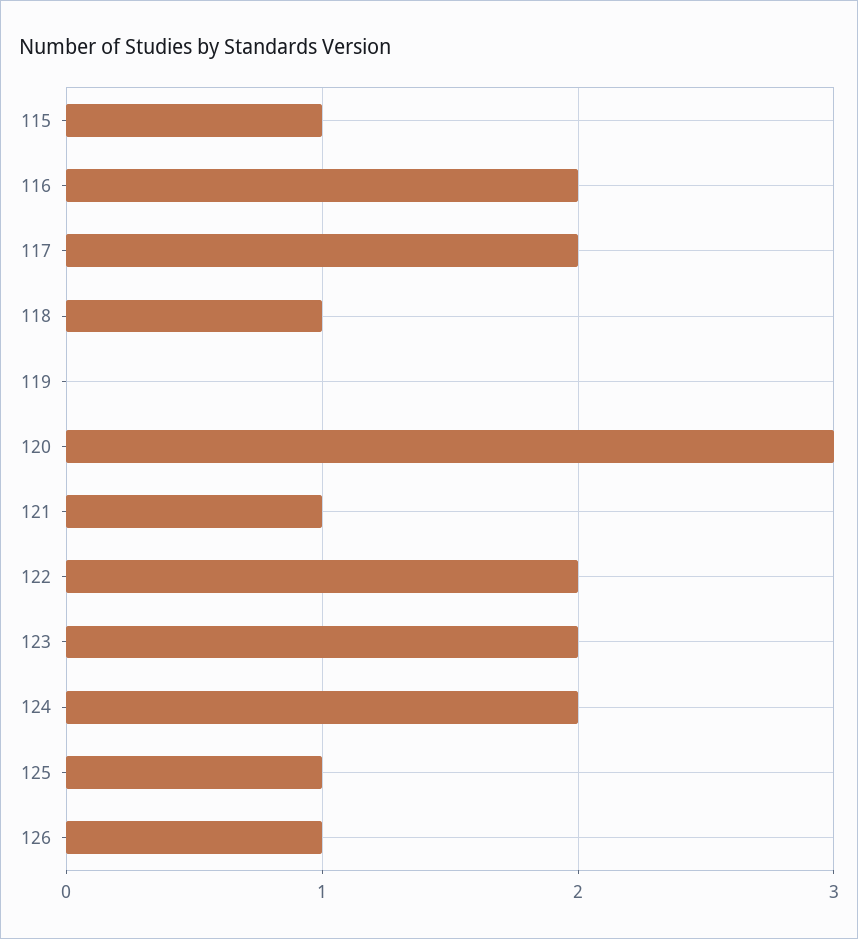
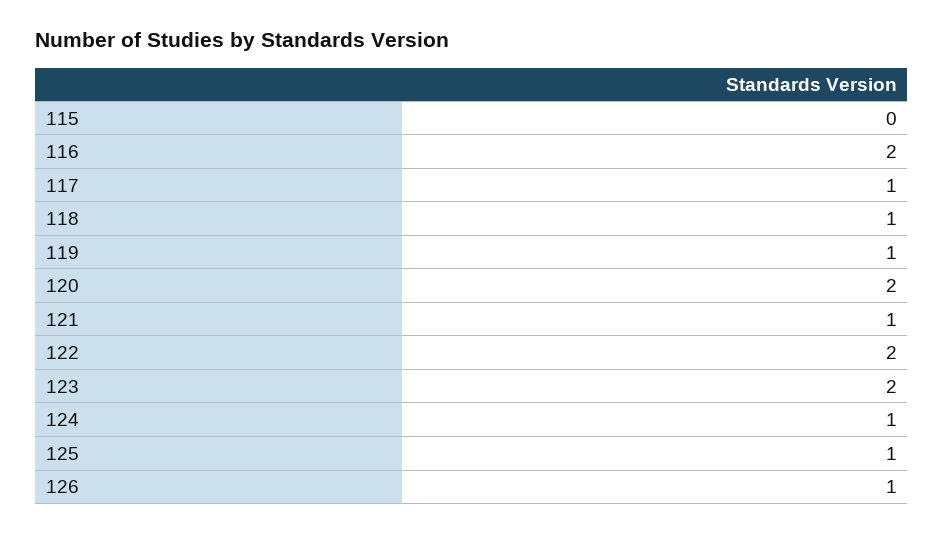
  {
-   "115": 1,
+   "115": 0,
    "116": 2,
-   "117": 2,
+   "117": 1,
    "118": 1,
-   "119": 0,
+   "119": 1,
-   "120": 3,
+   "120": 2,
    "121": 1,
    "122": 2,
    "123": 2,
-   "124": 2,
+   "124": 1,
    "125": 1,
    "126": 1
  }

